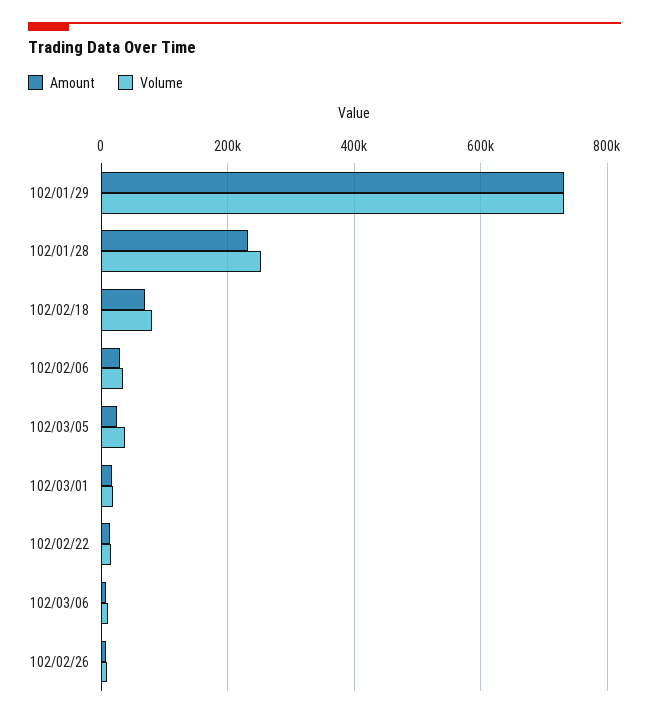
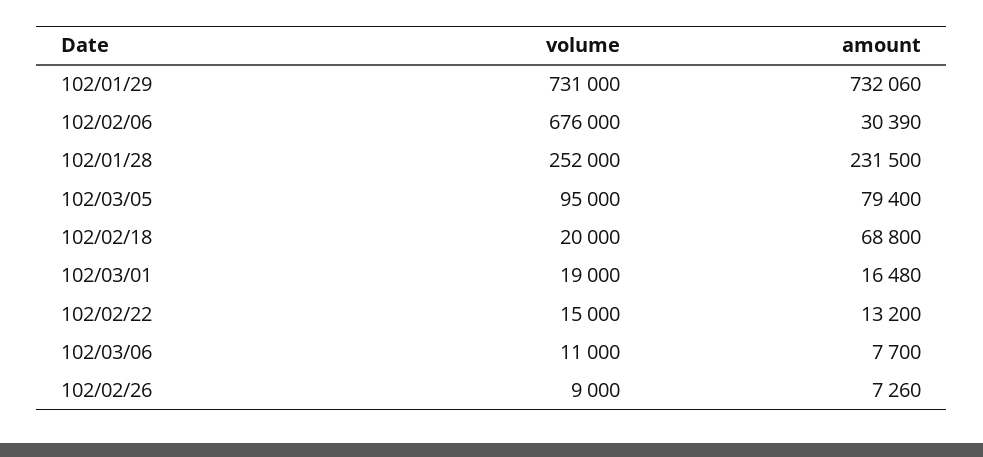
  {
    "Amount": {
      "102/01/29": 732060,
      "102/01/28": 231500,
      "102/02/18": 68800,
      "102/02/06": 30390,
-     "102/03/05": 20000,
+     "102/03/05": 79400,
      "102/03/01": 16480,
      "102/02/22": 13200,
      "102/03/06": 7700,
      "102/02/26": 7260
    },
    "Volume": {
      "102/01/29": 731000,
      "102/01/28": 252000,
-     "102/02/18": 80000,
+     "102/02/18": 20000,
-     "102/02/06": 40000,
+     "102/02/06": 676000,
-     "102/03/05": 40000,
+     "102/03/05": 95000,
      "102/03/01": 19000,
      "102/02/22": 15000,
      "102/03/06": 11000,
      "102/02/26": 9000
    }
  }

